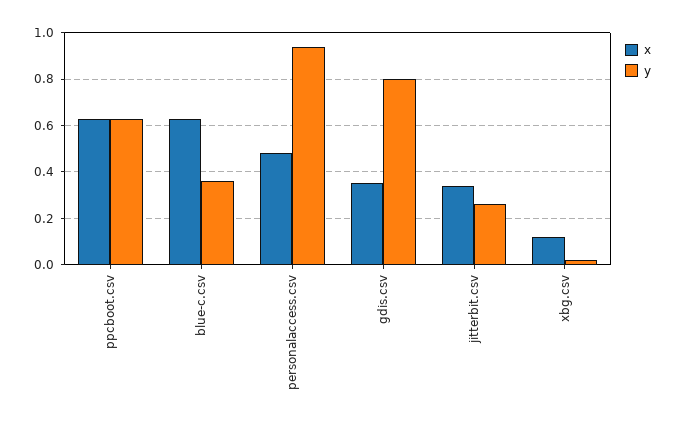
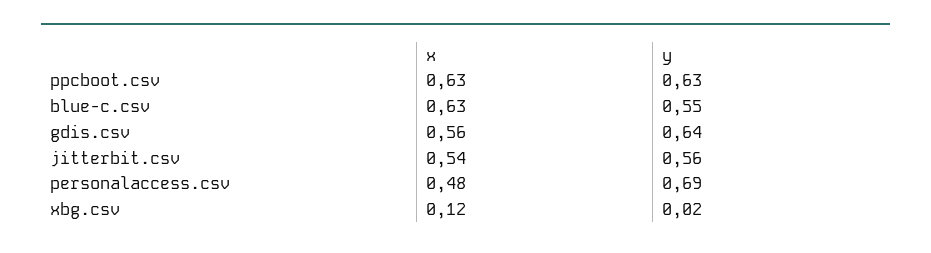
  {
    "x": {
      "ppcboot.csv": 0.63,
      "blue-c.csv": 0.63,
      "personalaccess.csv": 0.48,
-     "gdis.csv": 0.35,
+     "gdis.csv": 0.56,
-     "jitterbit.csv": 0.35,
+     "jitterbit.csv": 0.54,
      "xbg.csv": 0.12
    },
    "y": {
      "ppcboot.csv": 0.63,
-     "blue-c.csv": 0.35,
+     "blue-c.csv": 0.55,
-     "personalaccess.csv": 0.95,
+     "personalaccess.csv": 0.69,
-     "gdis.csv": 0.8,
+     "gdis.csv": 0.64,
-     "jitterbit.csv": 0.25,
+     "jitterbit.csv": 0.56,
      "xbg.csv": 0.02
    }
  }

